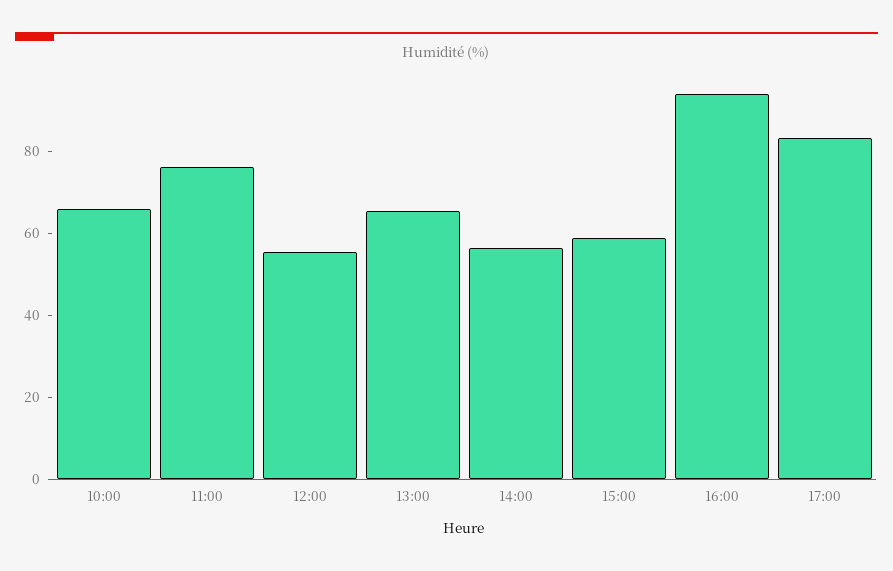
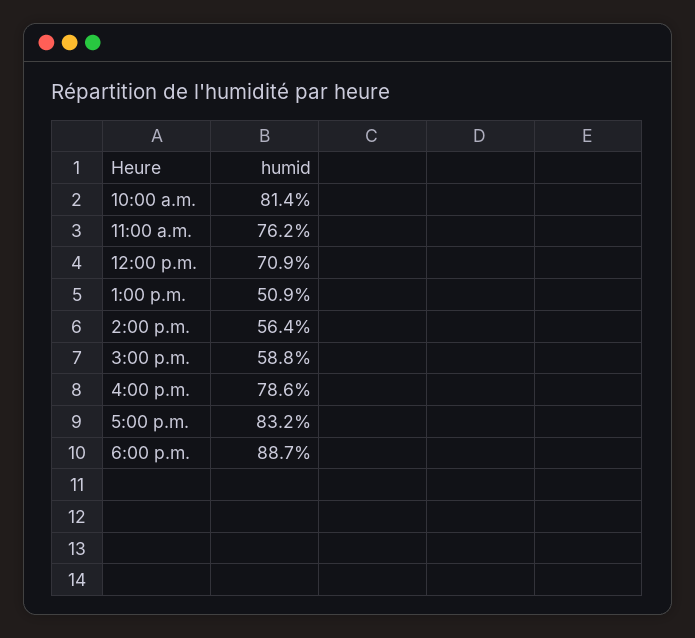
  {
-   "10:00": 65,
+   "10:00": 81.4,
    "11:00": 76.2,
-   "12:00": 55,
+   "12:00": 70.9,
-   "13:00": 65,
+   "13:00": 50.9,
    "14:00": 56.4,
    "15:00": 58.8,
-   "16:00": 95,
+   "16:00": 78.6,
-   "17:00": 83.2
+   "17:00": 83.2,
+   "6:00 p.m.": 88.7
  }

